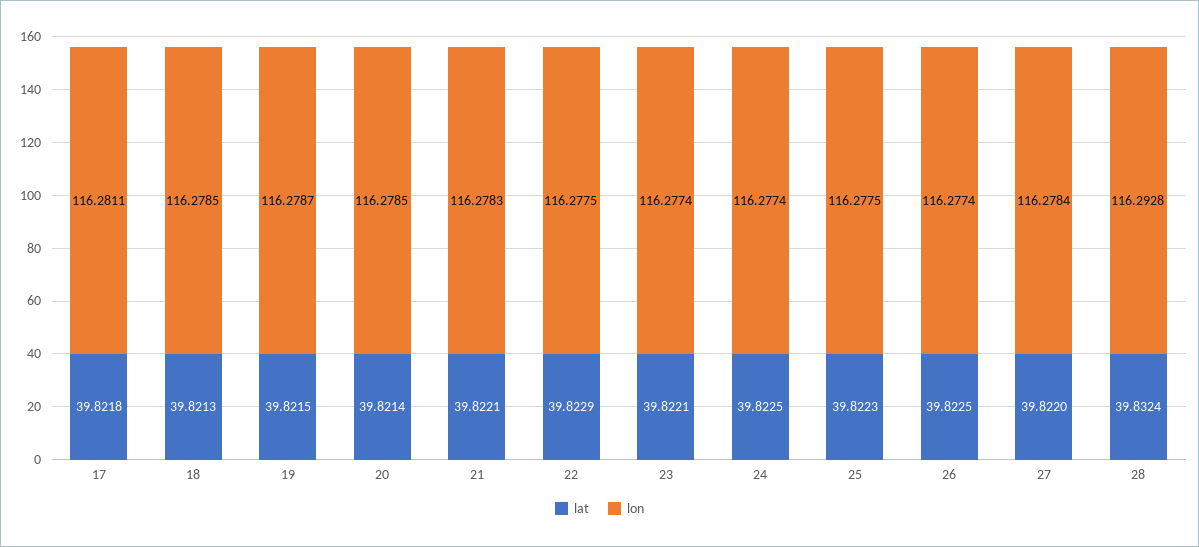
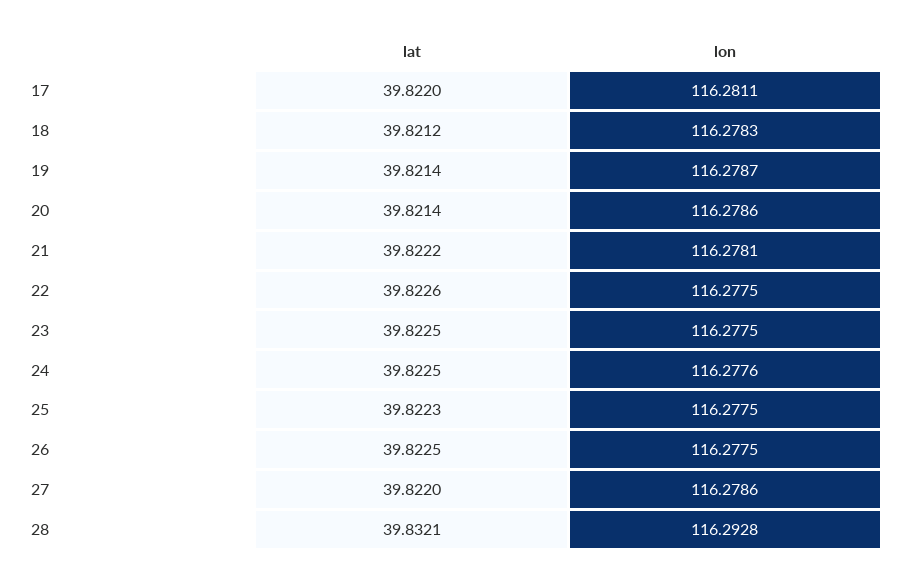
  {
    "lat": {
-     "17": 39.8218,
+     "17": 39.822,
-     "18": 39.8213,
+     "18": 39.8212,
-     "19": 39.8215,
+     "19": 39.8214,
      "20": 39.8214,
-     "21": 39.8221,
+     "21": 39.8222,
-     "22": 39.8229,
+     "22": 39.8226,
-     "23": 39.8221,
+     "23": 39.8225,
      "24": 39.8225,
      "25": 39.8223,
      "26": 39.8225,
      "27": 39.822,
-     "28": 39.8324
+     "28": 39.8321
    },
    "lon": {
      "17": 116.2811,
-     "18": 116.2785,
+     "18": 116.2783,
      "19": 116.2787,
-     "20": 116.2785,
+     "20": 116.2786,
-     "21": 116.2783,
+     "21": 116.2781,
      "22": 116.2775,
-     "23": 116.2774,
+     "23": 116.2775,
-     "24": 116.2774,
+     "24": 116.2776,
      "25": 116.2775,
-     "26": 116.2774,
+     "26": 116.2775,
-     "27": 116.2784,
+     "27": 116.2786,
      "28": 116.2928
    }
  }

